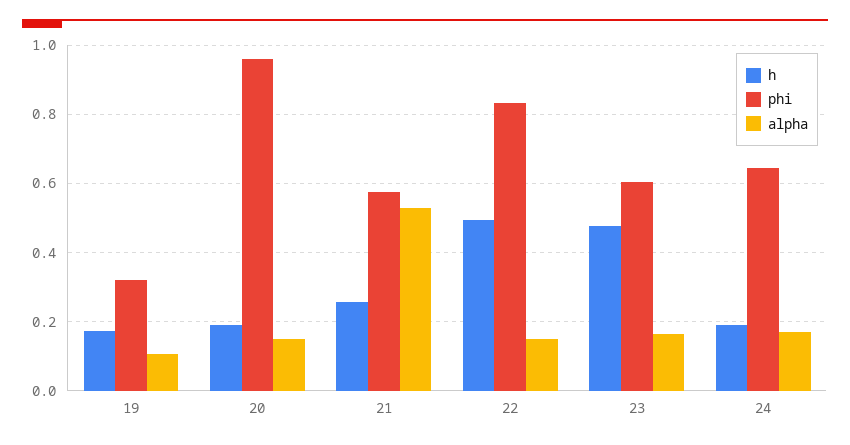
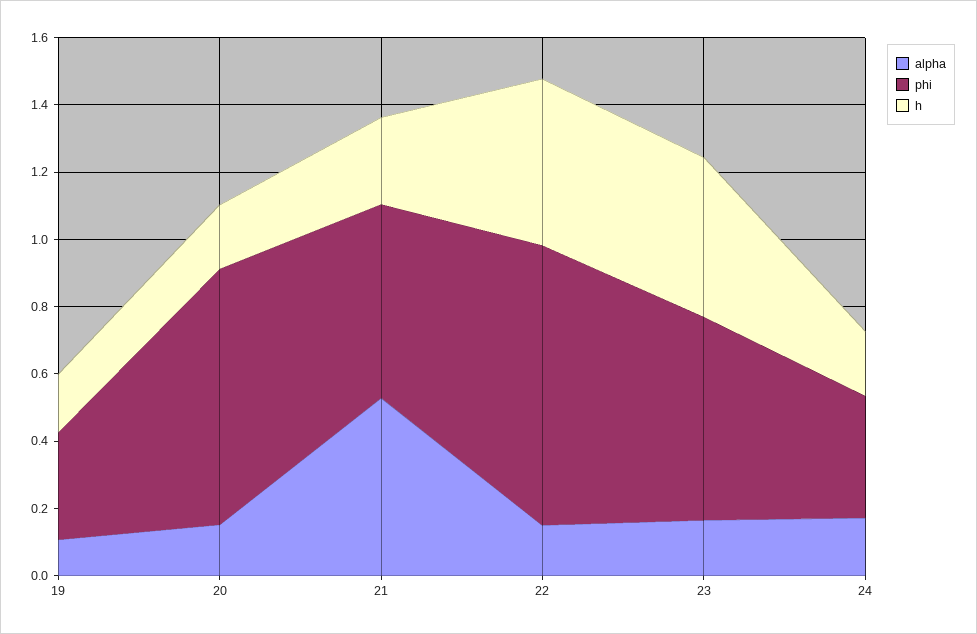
  {
    "h": {
      "19": 0.18,
      "20": 0.2,
      "21": 0.26,
      "22": 0.5,
      "23": 0.48,
      "24": 0.2
    },
    "phi": {
      "19": 0.32,
-     "20": 0.96,
+     "20": 0.75,
      "21": 0.58,
      "22": 0.84,
      "23": 0.6,
-     "24": 0.64
+     "24": 0.35
    },
    "alpha": {
      "19": 0.1,
      "20": 0.16,
      "21": 0.52,
      "22": 0.16,
      "23": 0.16,
      "24": 0.18
    }
  }

